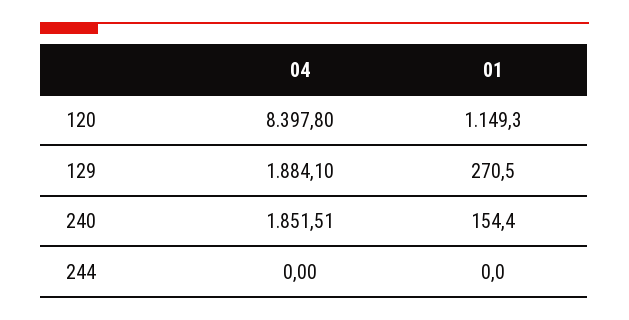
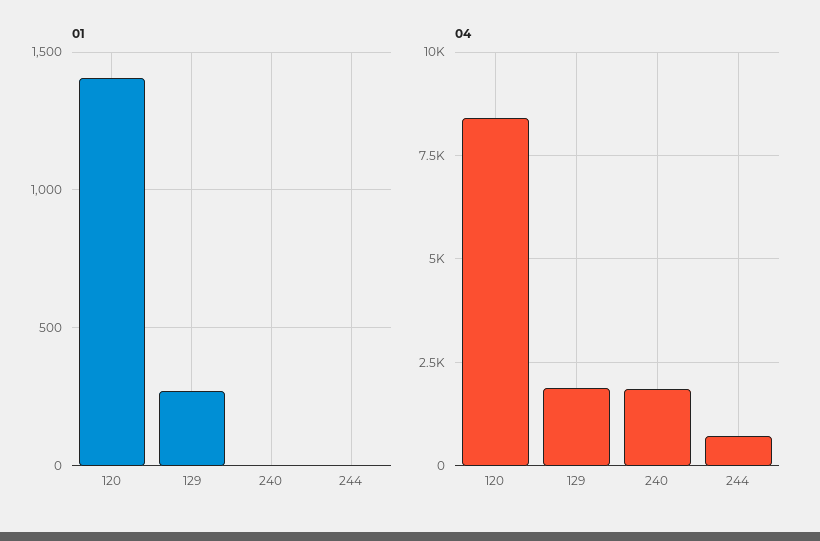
  {
    "04": {
      "120": 8397.8,
      "129": 1884.1,
      "240": 1851.51,
-     "244": 0
+     "244": 750
    },
    "01": {
-     "120": 1149.3,
+     "120": 1400,
      "129": 270.5,
-     "240": 154.4,
+     "240": 0,
      "244": 0
    }
  }

